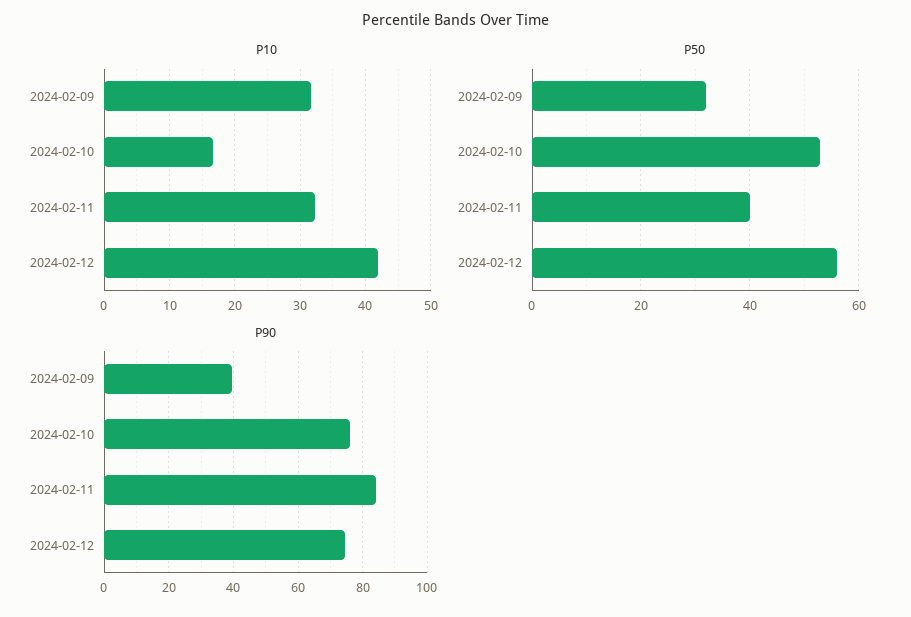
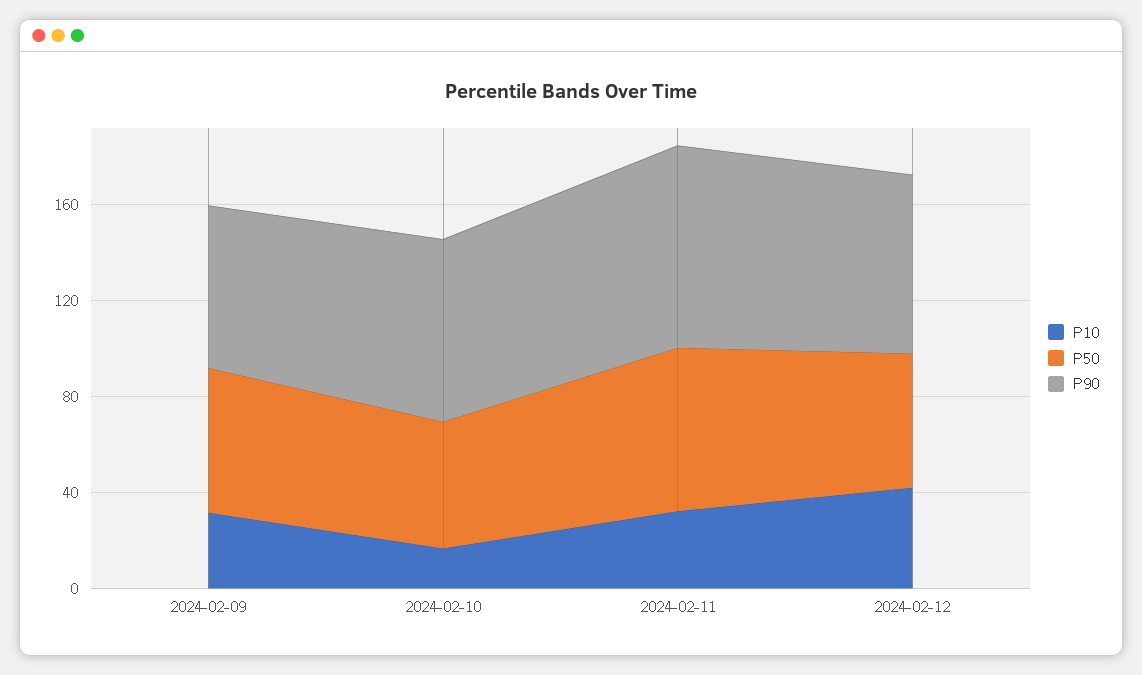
  {
    "P10": {
      "2024-02-09": 32,
      "2024-02-10": 17,
      "2024-02-11": 32,
      "2024-02-12": 42
    },
    "P50": {
-     "2024-02-09": 32,
+     "2024-02-09": 60,
      "2024-02-10": 52,
-     "2024-02-11": 40,
+     "2024-02-11": 70,
      "2024-02-12": 56
    },
    "P90": {
-     "2024-02-09": 40,
+     "2024-02-09": 70,
      "2024-02-10": 76,
      "2024-02-11": 84,
      "2024-02-12": 74
    }
  }

